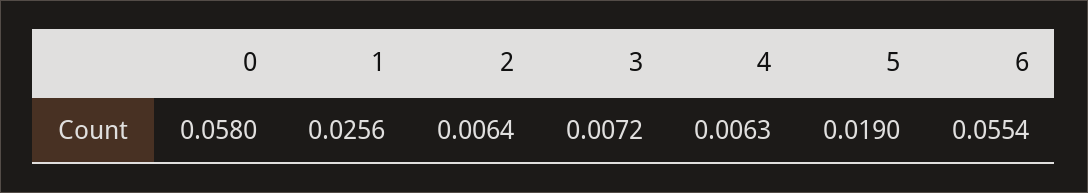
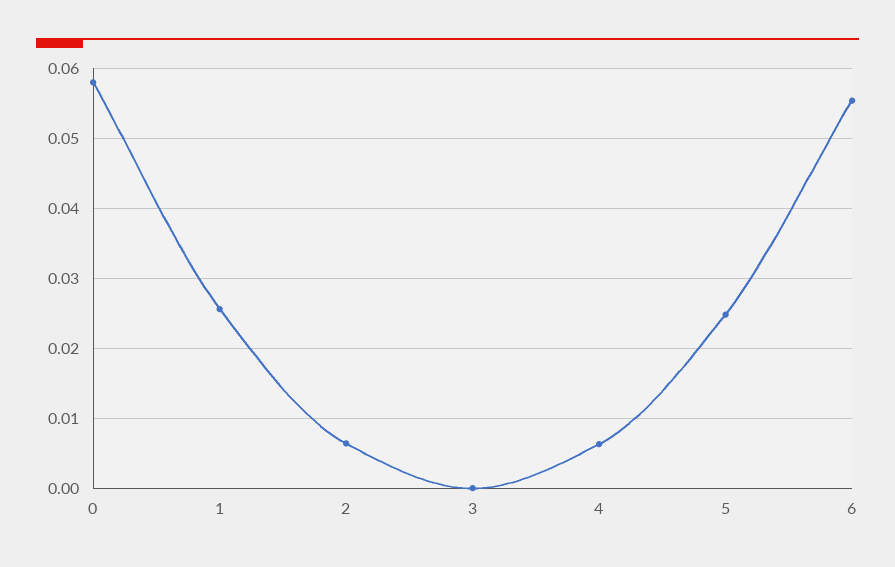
  {
    "0": 0.058,
    "1": 0.0256,
    "2": 0.0064,
-   "3": 0.0072,
+   "3": 0,
    "4": 0.0063,
-   "5": 0.019,
+   "5": 0.025,
    "6": 0.0554
  }

